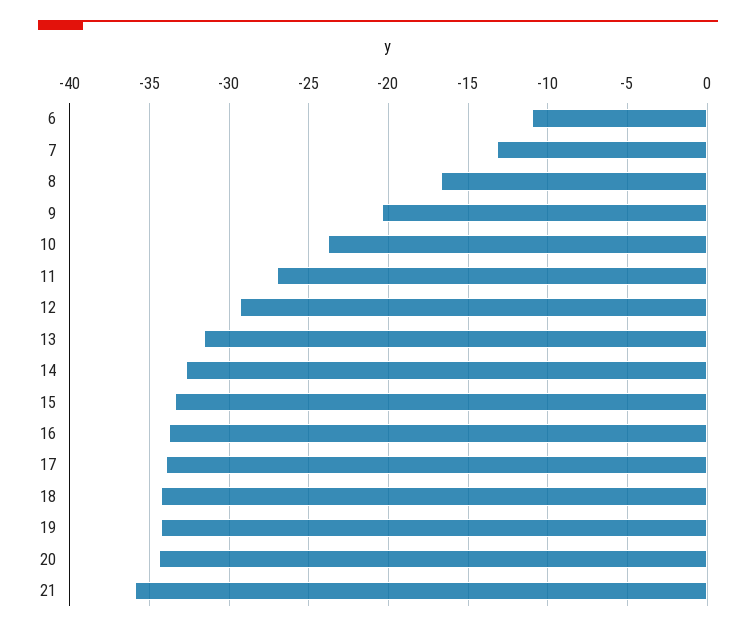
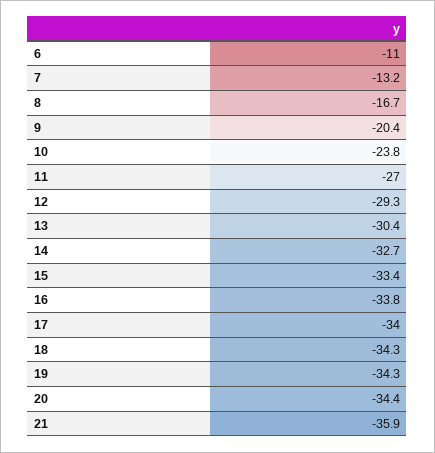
  {
    "6": -11,
    "7": -13.2,
    "8": -16.7,
    "9": -20.4,
    "10": -23.8,
    "11": -27,
    "12": -29.3,
-   "13": -31.5,
+   "13": -30.4,
    "14": -32.7,
    "15": -33.4,
    "16": -33.8,
    "17": -34,
    "18": -34.3,
    "19": -34.3,
    "20": -34.4,
    "21": -35.9
  }

